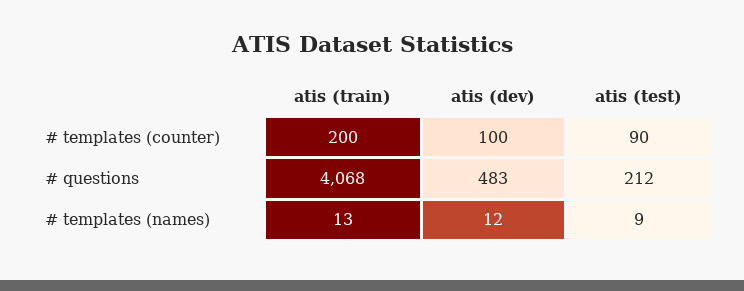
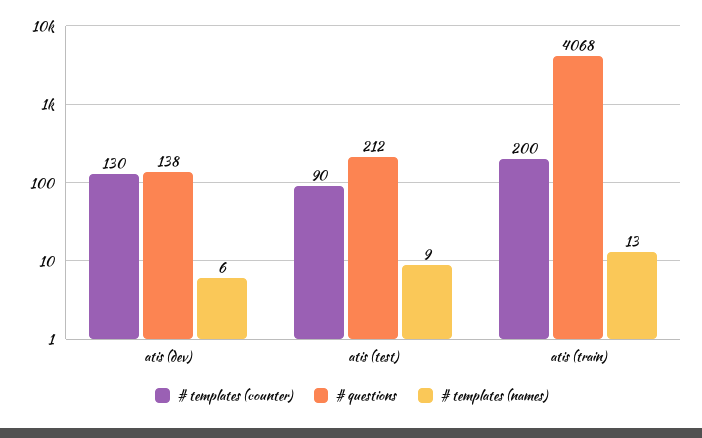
  {
    "# templates (counter)": {
      "atis (train)": 200,
-     "atis (dev)": 100,
+     "atis (dev)": 130,
      "atis (test)": 90
    },
    "# questions": {
      "atis (train)": 4068,
-     "atis (dev)": 483,
+     "atis (dev)": 138,
      "atis (test)": 212
    },
    "# templates (names)": {
      "atis (train)": 13,
-     "atis (dev)": 12,
+     "atis (dev)": 6,
      "atis (test)": 9
    }
  }

